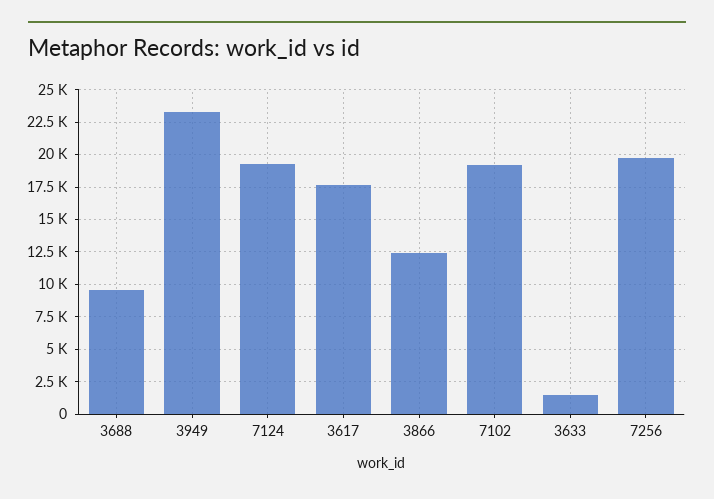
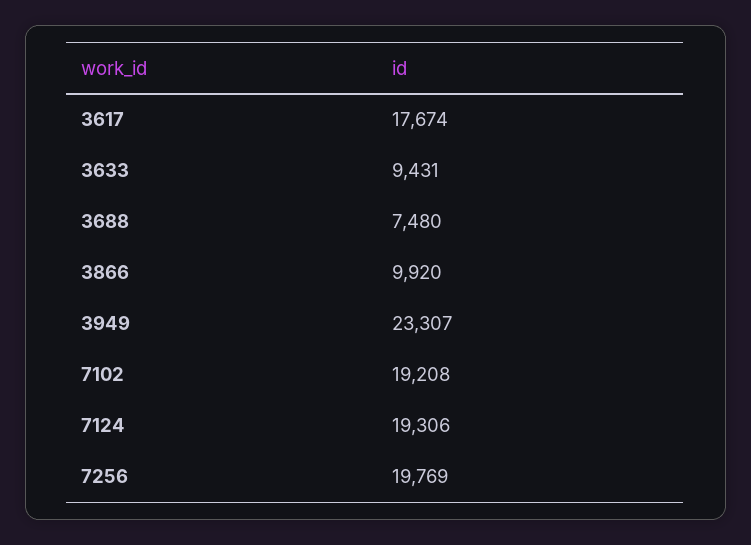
  {
-   "3688": 9500,
+   "3688": 7480,
    "3949": 23307,
    "7124": 19306,
    "3617": 17674,
-   "3866": 12500,
+   "3866": 9920,
    "7102": 19208,
-   "3633": 1500,
+   "3633": 9431,
    "7256": 19769
  }

